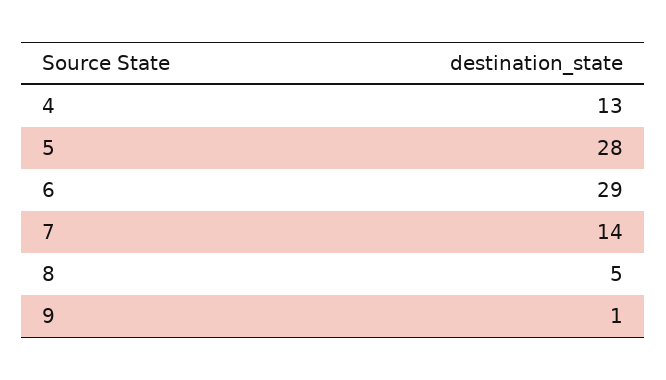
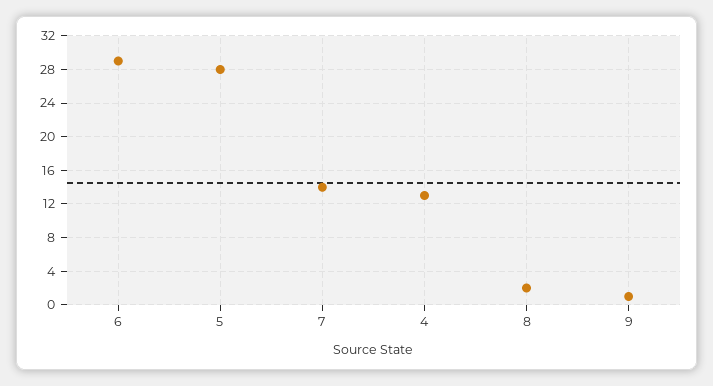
  {
    "4": 13,
    "5": 28,
    "6": 29,
    "7": 14,
-   "8": 5,
+   "8": 2,
    "9": 1
  }

